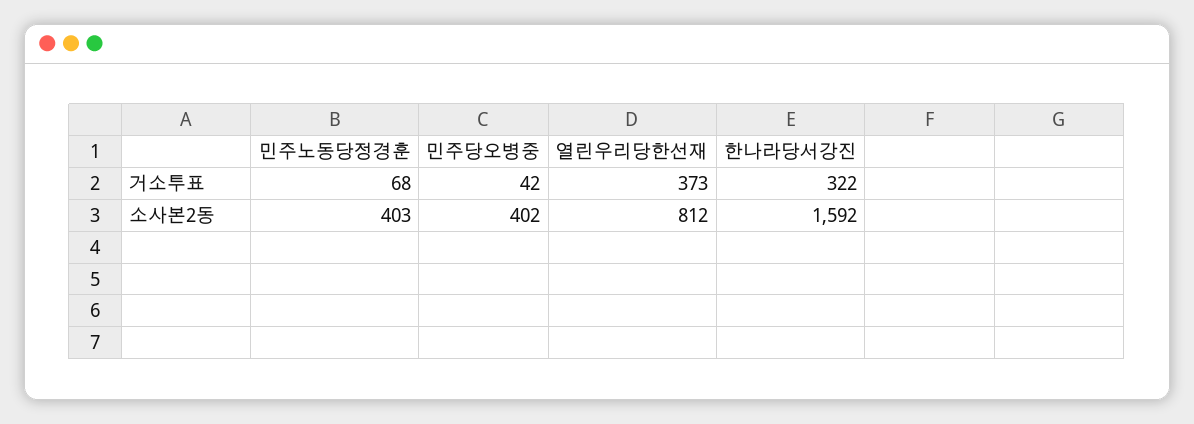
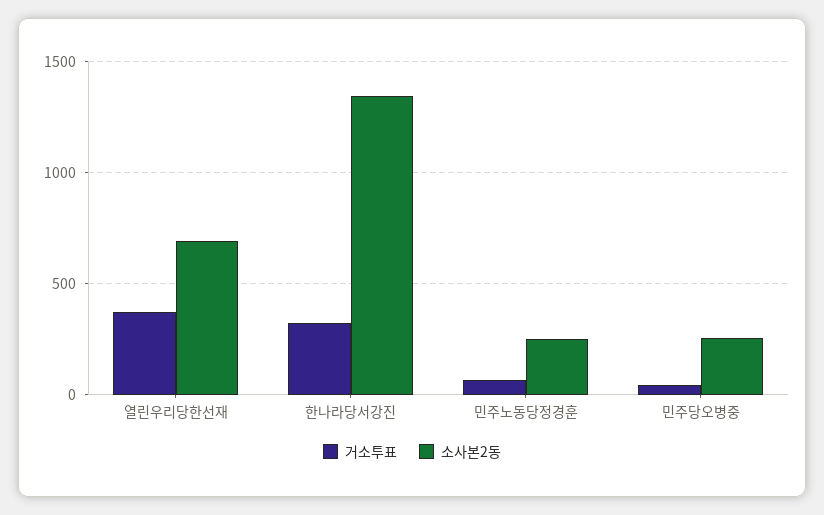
  {
    "거소투표": {
      "민주노동당정경훈": 68,
      "민주당오병중": 42,
      "열린우리당한선재": 373,
      "한나라당서강진": 322
    },
    "소사본2동": {
-     "민주노동당정경훈": 403,
+     "민주노동당정경훈": 250,
-     "민주당오병중": 402,
+     "민주당오병중": 250,
-     "열린우리당한선재": 812,
+     "열린우리당한선재": 700,
-     "한나라당서강진": 1592
+     "한나라당서강진": 1350
    }
  }

